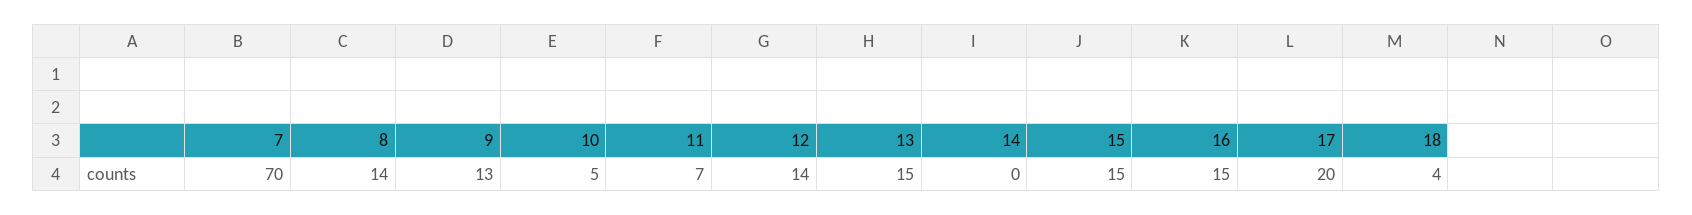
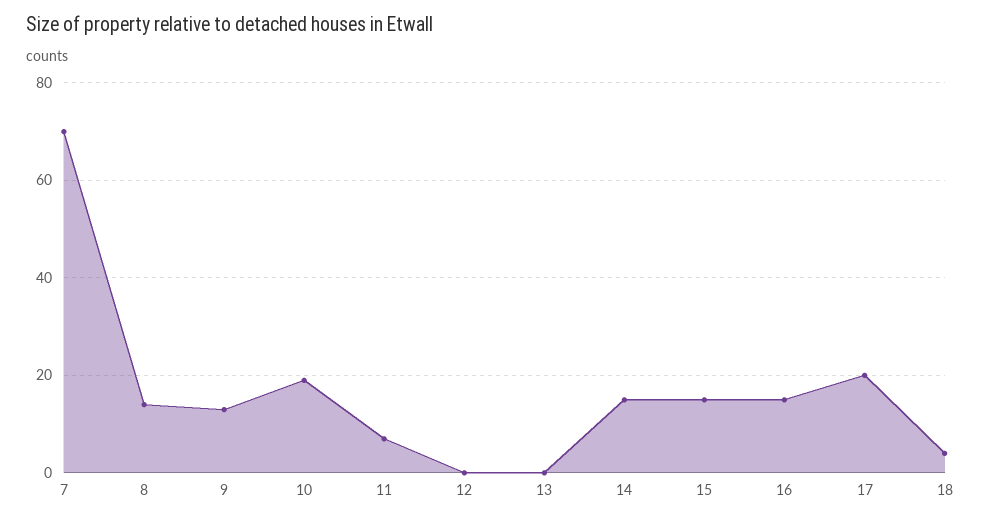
  {
    "7": 70,
    "8": 14,
    "9": 13,
-   "10": 5,
+   "10": 20,
    "11": 7,
-   "12": 14,
+   "12": 0,
-   "13": 15,
+   "13": 0,
-   "14": 0,
+   "14": 15,
    "15": 15,
    "16": 15,
    "17": 20,
    "18": 4
  }

